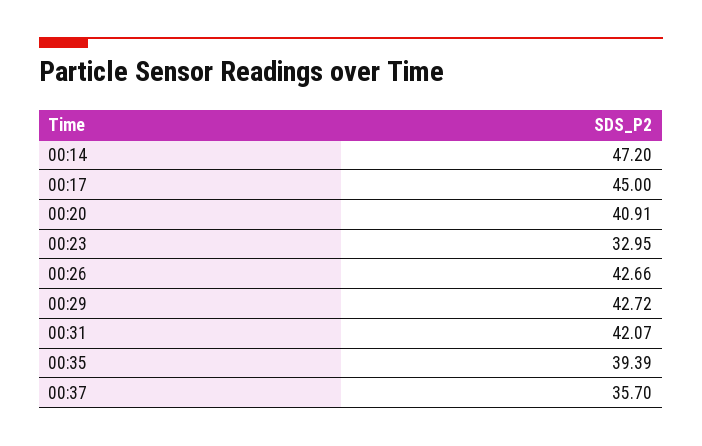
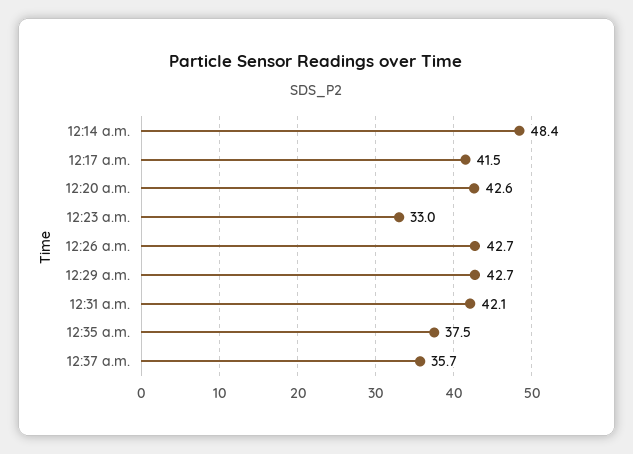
  {
-   "00:14": 47.2,
+   "00:14": 48.4,
-   "00:17": 45,
+   "00:17": 41.5,
-   "00:20": 40.91,
+   "00:20": 42.6,
    "00:23": 32.95,
    "00:26": 42.66,
    "00:29": 42.72,
    "00:31": 42.07,
-   "00:35": 39.39,
+   "00:35": 37.5,
    "00:37": 35.7
  }

